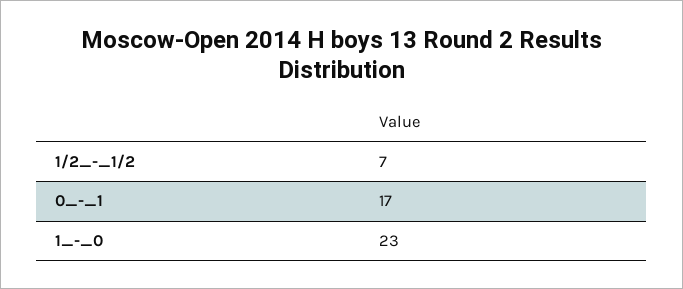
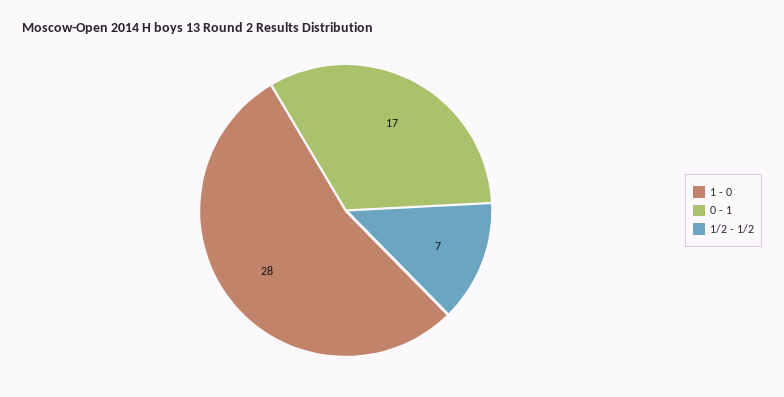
  {
    "1/2_-_1/2": 7,
    "0_-_1": 17,
-   "1_-_0": 23
+   "1_-_0": 28
  }

